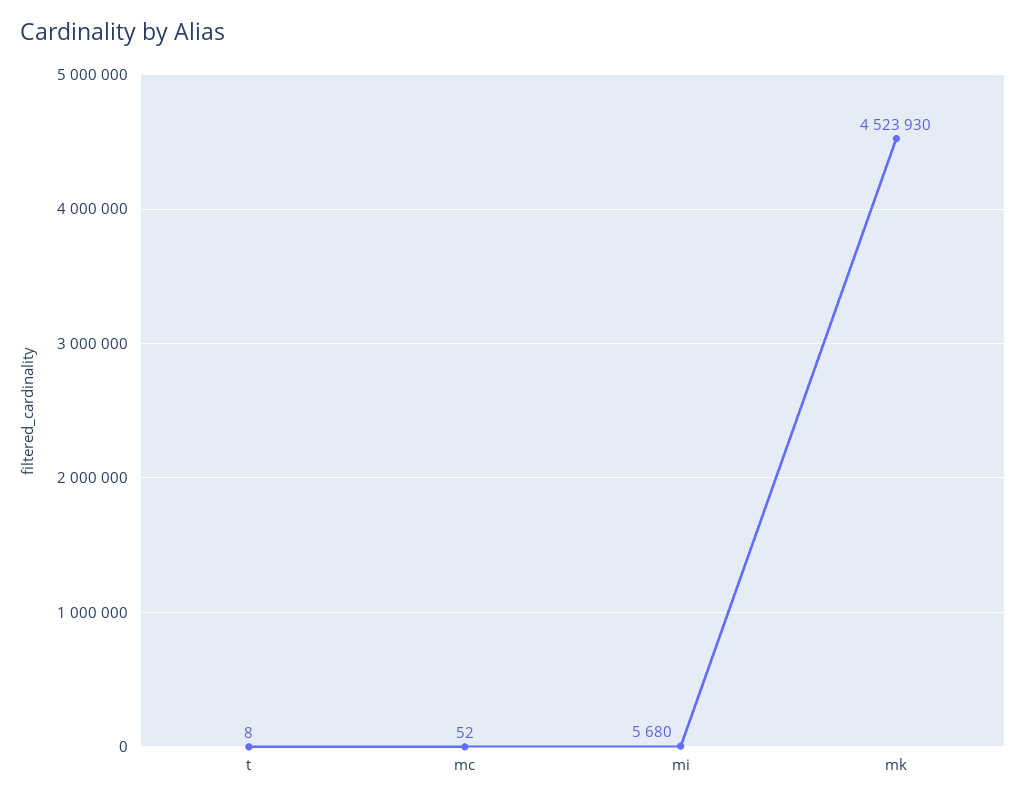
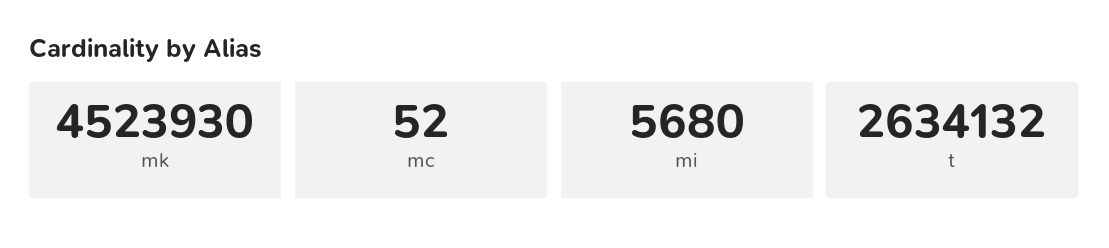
  {
-   "t": 8,
+   "t": 2634132,
    "mc": 52,
    "mi": 5680,
    "mk": 4523930
  }

